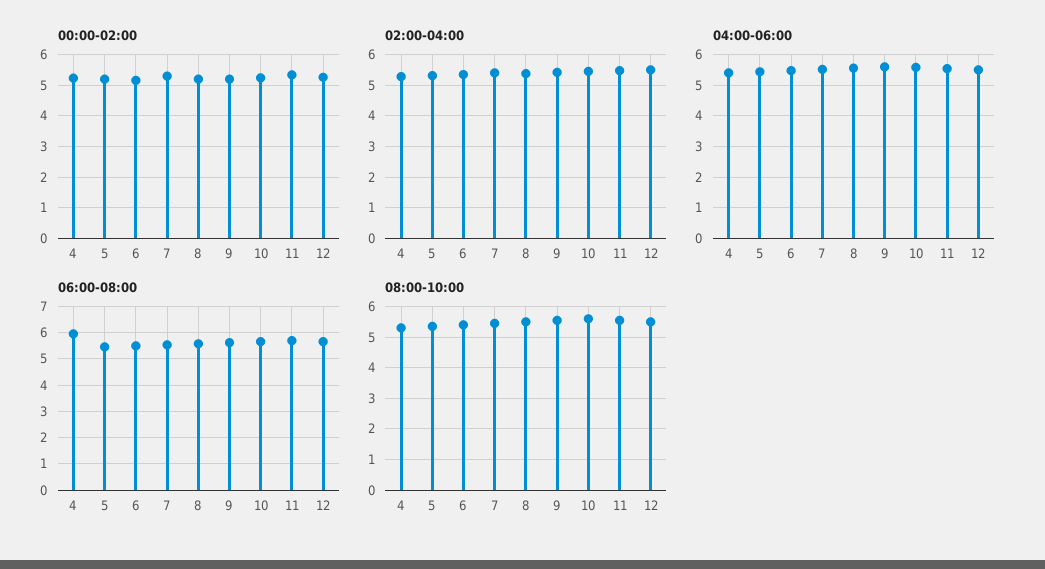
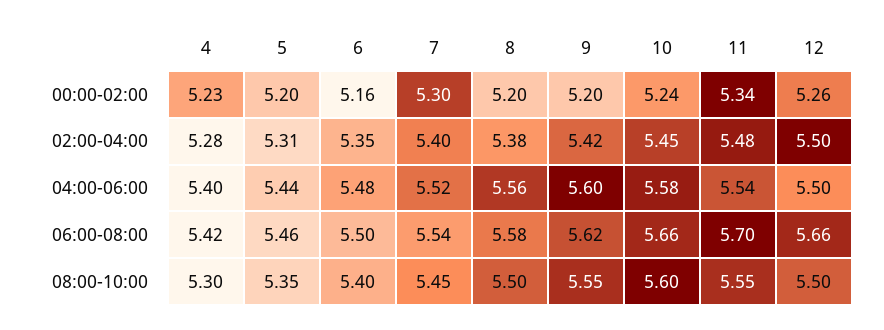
  {
    "00:00-02:00": {
      "4": 5.23,
      "5": 5.2,
      "6": 5.16,
      "7": 5.3,
      "8": 5.2,
      "9": 5.2,
      "10": 5.24,
      "11": 5.34,
      "12": 5.26
    },
    "02:00-04:00": {
      "4": 5.28,
      "5": 5.31,
      "6": 5.35,
      "7": 5.4,
      "8": 5.38,
      "9": 5.42,
      "10": 5.45,
      "11": 5.48,
      "12": 5.5
    },
    "04:00-06:00": {
      "4": 5.4,
      "5": 5.44,
      "6": 5.48,
      "7": 5.52,
      "8": 5.56,
      "9": 5.6,
      "10": 5.58,
      "11": 5.54,
      "12": 5.5
    },
    "06:00-08:00": {
-     "4": 6,
+     "4": 5.42,
      "5": 5.46,
      "6": 5.5,
      "7": 5.54,
      "8": 5.58,
      "9": 5.62,
      "10": 5.66,
      "11": 5.7,
      "12": 5.66
    },
    "08:00-10:00": {
      "4": 5.3,
      "5": 5.35,
      "6": 5.4,
      "7": 5.45,
      "8": 5.5,
      "9": 5.55,
      "10": 5.6,
      "11": 5.55,
      "12": 5.5
    }
  }

